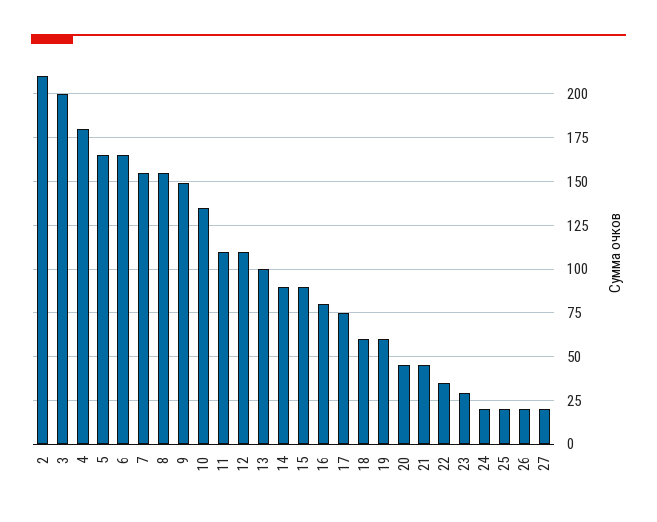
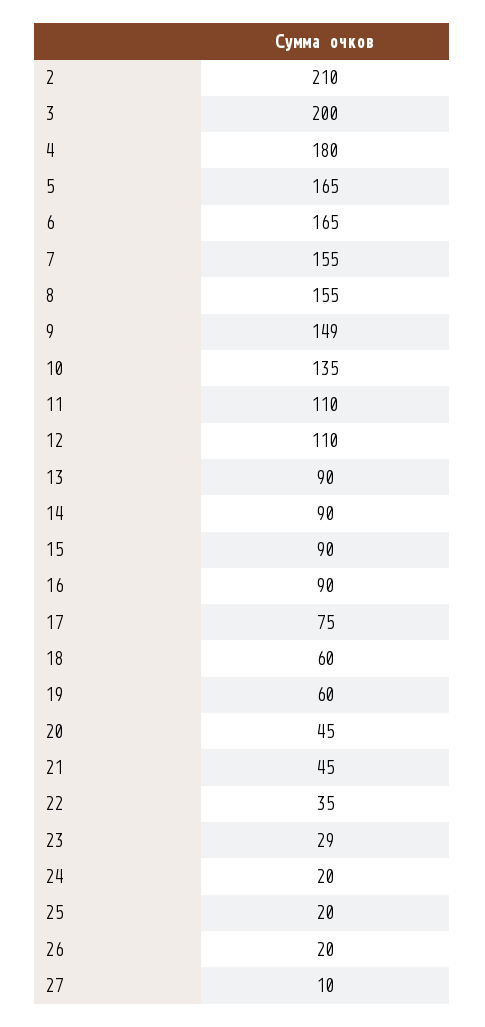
  {
    "2": 210,
    "3": 200,
    "4": 180,
    "5": 165,
    "6": 165,
    "7": 155,
    "8": 155,
    "9": 149,
    "10": 135,
    "11": 110,
    "12": 110,
-   "13": 100,
+   "13": 90,
    "14": 90,
    "15": 90,
-   "16": 80,
+   "16": 90,
    "17": 75,
    "18": 60,
    "19": 60,
    "20": 45,
    "21": 45,
    "22": 35,
    "23": 29,
    "24": 20,
    "25": 20,
    "26": 20,
-   "27": 20
+   "27": 10
  }

